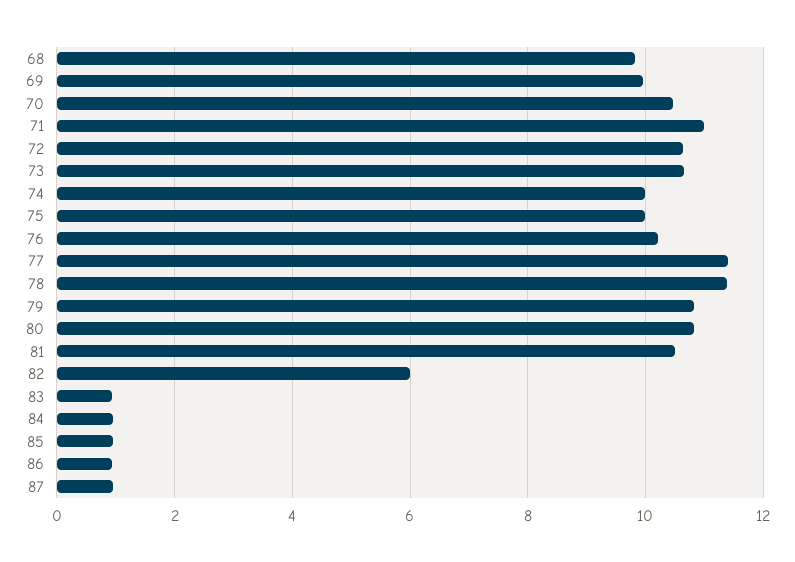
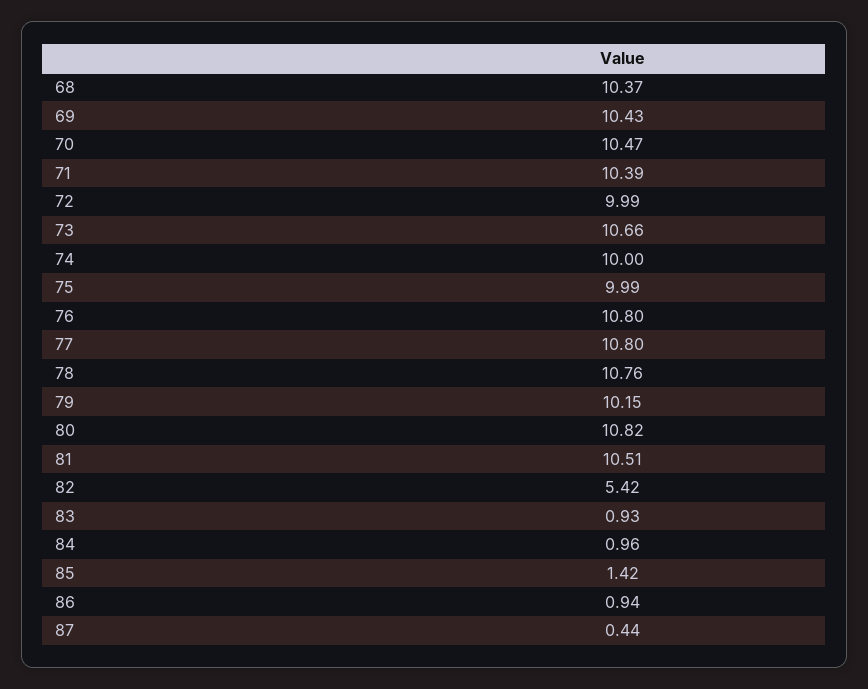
  {
-   "68": 9.8,
+   "68": 10.37,
-   "69": 10,
+   "69": 10.43,
    "70": 10.47,
-   "71": 11,
+   "71": 10.39,
-   "72": 10.6,
+   "72": 9.99,
    "73": 10.66,
    "74": 10,
    "75": 9.99,
-   "76": 10.2,
+   "76": 10.8,
-   "77": 11.4,
+   "77": 10.8,
-   "78": 11.4,
+   "78": 10.76,
-   "79": 10.8,
+   "79": 10.15,
    "80": 10.82,
    "81": 10.51,
-   "82": 6,
+   "82": 5.42,
    "83": 0.93,
    "84": 0.96,
-   "85": 1,
+   "85": 1.42,
    "86": 0.94,
-   "87": 1
+   "87": 0.44
  }

